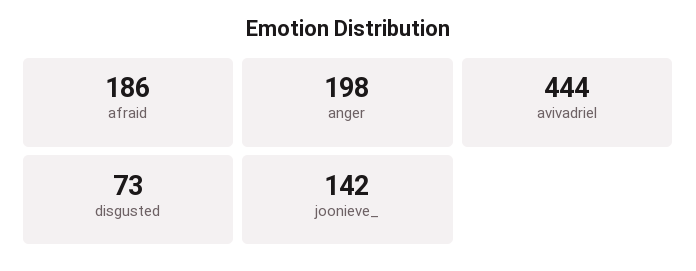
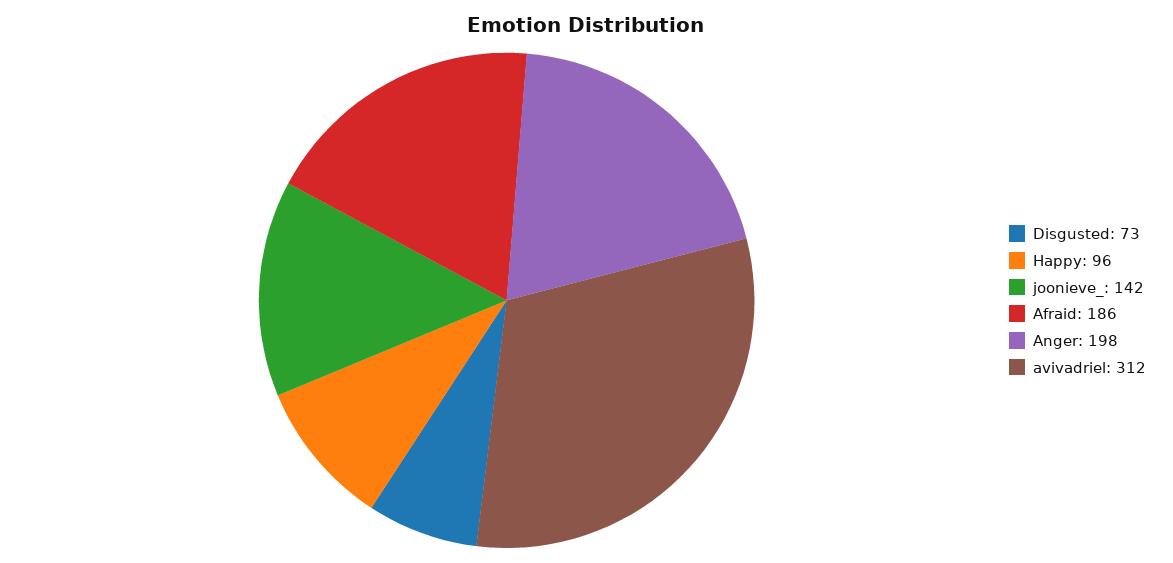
  {
    "afraid": 186,
    "anger": 198,
-   "avivadriel": 444,
+   "avivadriel": 312,
    "disgusted": 73,
-   "joonieve_": 142
+   "joonieve_": 142,
+   "Happy": 96
  }

